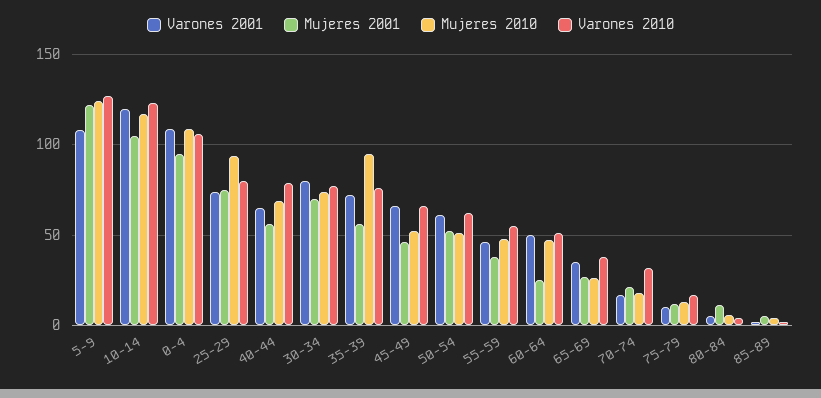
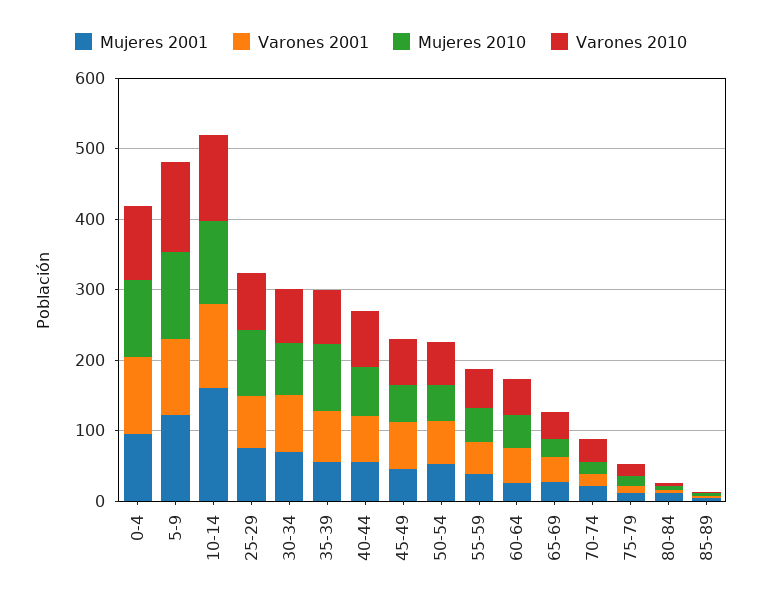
  {
    "Varones 2001": {
      "5-9": 110,
      "10-14": 120,
      "0-4": 110,
      "25-29": 75,
      "40-44": 65,
      "30-34": 80,
      "35-39": 70,
      "45-49": 65,
      "50-54": 60,
      "55-59": 45,
      "60-64": 50,
      "65-69": 35,
      "70-74": 15,
      "75-79": 10,
      "80-84": 5,
      "85-89": 0
    },
    "Mujeres 2001": {
      "5-9": 120,
-     "10-14": 105,
+     "10-14": 160,
      "0-4": 95,
      "25-29": 75,
      "40-44": 55,
      "30-34": 70,
      "35-39": 55,
      "45-49": 45,
      "50-54": 50,
      "55-59": 40,
      "60-64": 25,
      "65-69": 25,
      "70-74": 20,
      "75-79": 10,
      "80-84": 10,
      "85-89": 5
    },
    "Mujeres 2010": {
      "5-9": 125,
      "10-14": 115,
      "0-4": 110,
      "25-29": 95,
      "40-44": 70,
      "30-34": 75,
      "35-39": 95,
      "45-49": 50,
      "50-54": 50,
      "55-59": 50,
      "60-64": 45,
      "65-69": 25,
      "70-74": 20,
      "75-79": 15,
      "80-84": 5,
      "85-89": 5
    },
    "Varones 2010": {
      "5-9": 125,
      "10-14": 125,
      "0-4": 105,
      "25-29": 80,
      "40-44": 80,
      "30-34": 75,
      "35-39": 75,
      "45-49": 65,
      "50-54": 60,
      "55-59": 55,
      "60-64": 50,
      "65-69": 40,
      "70-74": 30,
      "75-79": 15,
      "80-84": 5,
      "85-89": 0
    }
  }

